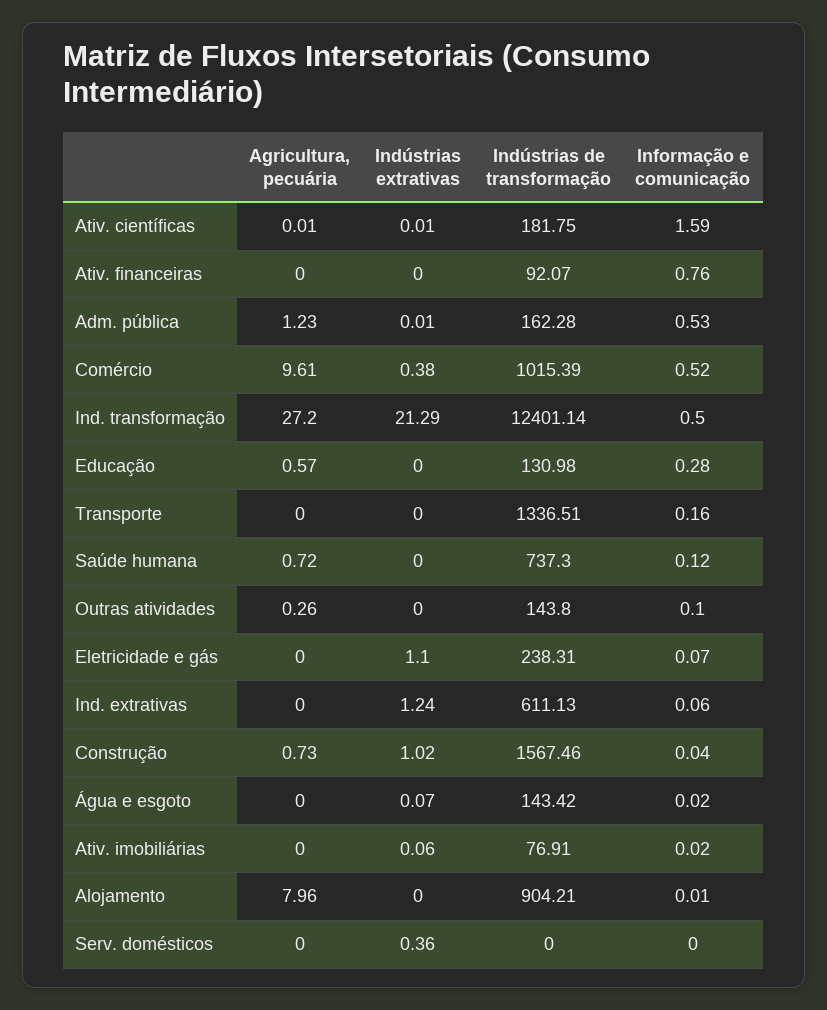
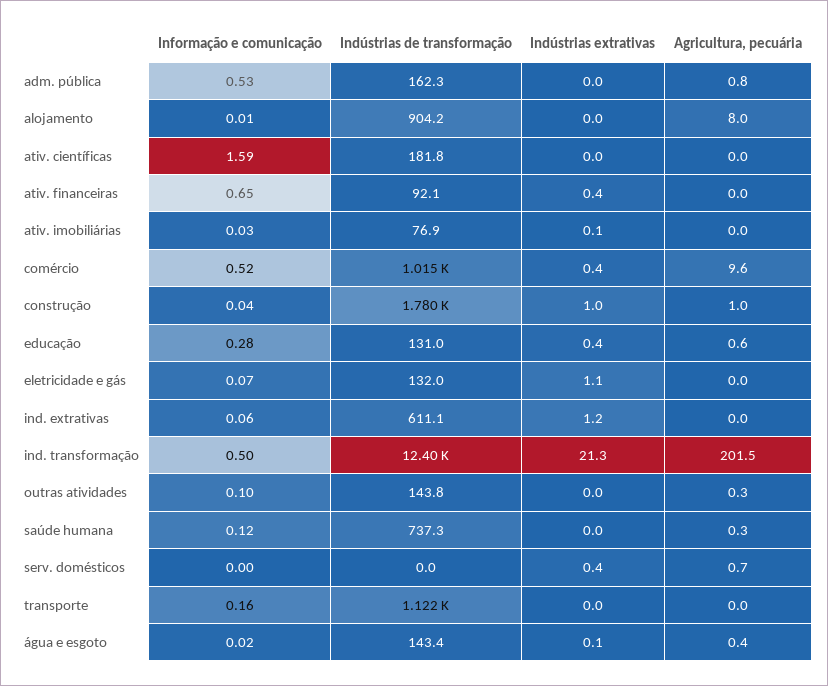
  {
    "Agricultura, pecuária": {
      "Ativ. científicas": 0.01,
      "Ativ. financeiras": 0,
-     "Adm. pública": 1.23,
+     "Adm. pública": 0.8,
      "Comércio": 9.61,
-     "Ind. transformação": 27.2,
+     "Ind. transformação": 201.5,
      "Educação": 0.57,
      "Transporte": 0,
-     "Saúde humana": 0.72,
+     "Saúde humana": 0.3,
      "Outras atividades": 0.26,
      "Eletricidade e gás": 0,
      "Ind. extrativas": 0,
-     "Construção": 0.73,
+     "Construção": 1,
-     "Água e esgoto": 0,
+     "Água e esgoto": 0.4,
      "Ativ. imobiliárias": 0,
      "Alojamento": 7.96,
-     "Serv. domésticos": 0
+     "Serv. domésticos": 0.7
    },
    "Indústrias extrativas": {
      "Ativ. científicas": 0.01,
-     "Ativ. financeiras": 0,
+     "Ativ. financeiras": 0.4,
      "Adm. pública": 0.01,
      "Comércio": 0.38,
      "Ind. transformação": 21.29,
-     "Educação": 0,
+     "Educação": 0.4,
      "Transporte": 0,
      "Saúde humana": 0,
      "Outras atividades": 0,
      "Eletricidade e gás": 1.1,
      "Ind. extrativas": 1.24,
      "Construção": 1.02,
      "Água e esgoto": 0.07,
      "Ativ. imobiliárias": 0.06,
      "Alojamento": 0,
      "Serv. domésticos": 0.36
    },
    "Indústrias de transformação": {
      "Ativ. científicas": 181.75,
      "Ativ. financeiras": 92.07,
      "Adm. pública": 162.28,
      "Comércio": 1015.39,
      "Ind. transformação": 12401.14,
      "Educação": 130.98,
-     "Transporte": 1336.51,
+     "Transporte": 1122,
      "Saúde humana": 737.3,
      "Outras atividades": 143.8,
-     "Eletricidade e gás": 238.31,
+     "Eletricidade e gás": 132,
      "Ind. extrativas": 611.13,
-     "Construção": 1567.46,
+     "Construção": 1780,
      "Água e esgoto": 143.42,
      "Ativ. imobiliárias": 76.91,
      "Alojamento": 904.21,
      "Serv. domésticos": 0
    },
    "Informação e comunicação": {
      "Ativ. científicas": 1.59,
-     "Ativ. financeiras": 0.76,
+     "Ativ. financeiras": 0.65,
      "Adm. pública": 0.53,
      "Comércio": 0.52,
      "Ind. transformação": 0.5,
      "Educação": 0.28,
      "Transporte": 0.16,
      "Saúde humana": 0.12,
      "Outras atividades": 0.1,
      "Eletricidade e gás": 0.07,
      "Ind. extrativas": 0.06,
      "Construção": 0.04,
      "Água e esgoto": 0.02,
-     "Ativ. imobiliárias": 0.02,
+     "Ativ. imobiliárias": 0.03,
      "Alojamento": 0.01,
      "Serv. domésticos": 0
    }
  }

